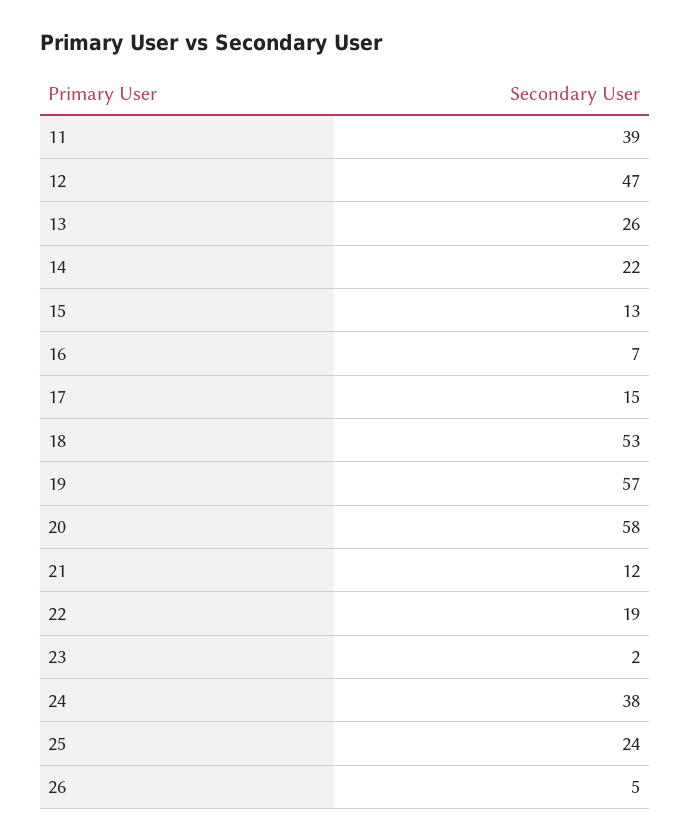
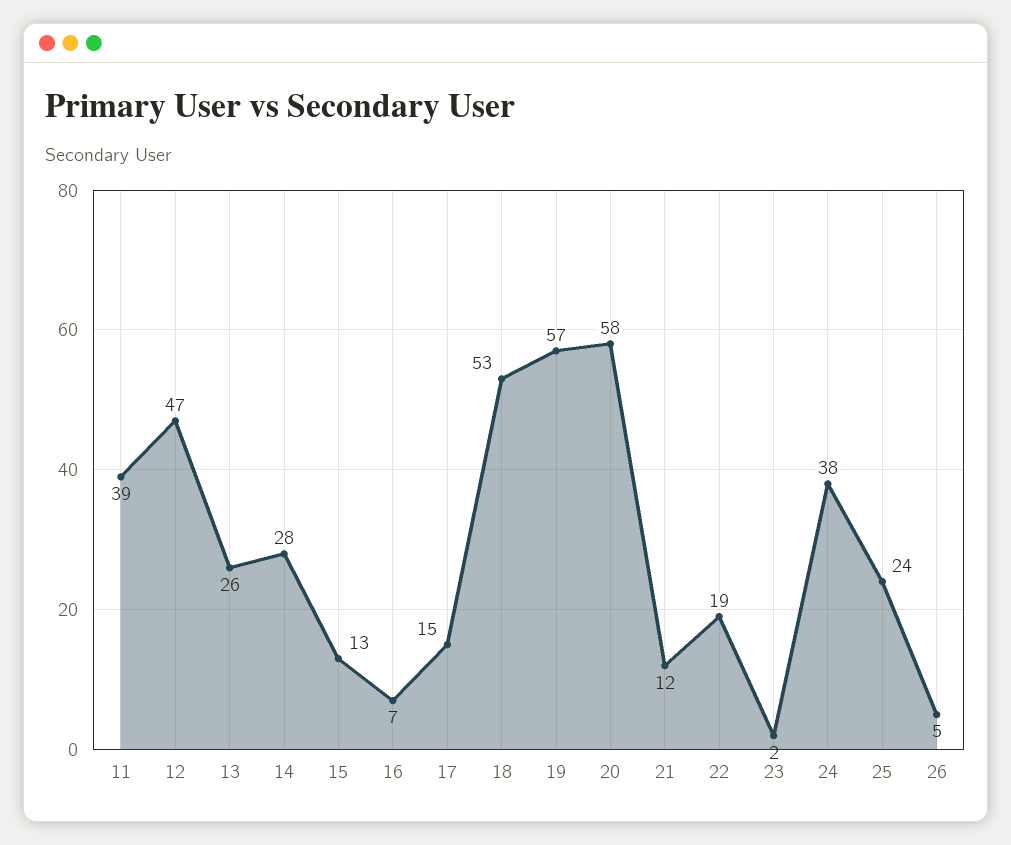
  {
    "11": 39,
    "12": 47,
    "13": 26,
-   "14": 22,
+   "14": 28,
    "15": 13,
    "16": 7,
    "17": 15,
    "18": 53,
    "19": 57,
    "20": 58,
    "21": 12,
    "22": 19,
    "23": 2,
    "24": 38,
    "25": 24,
    "26": 5
  }

